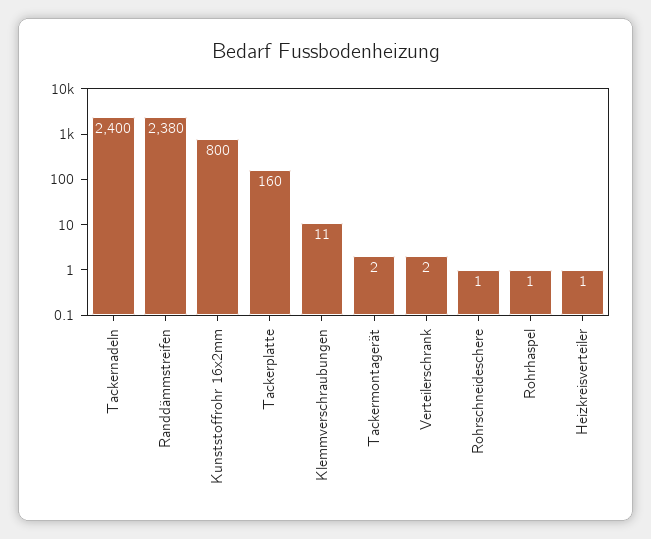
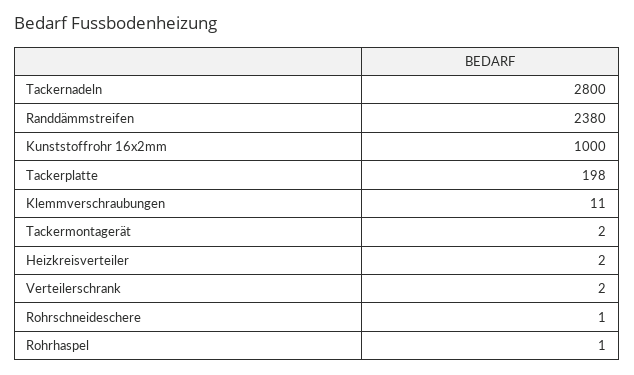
  {
-   "Tackernadeln": 2400,
+   "Tackernadeln": 2800,
    "Randdämmstreifen": 2380,
-   "Kunststoffrohr 16x2mm": 800,
+   "Kunststoffrohr 16x2mm": 1000,
-   "Tackerplatte": 160,
+   "Tackerplatte": 198,
    "Klemmverschraubungen": 11,
    "Tackermontagerät": 2,
    "Verteilerschrank": 2,
    "Rohrschneideschere": 1,
    "Rohrhaspel": 1,
-   "Heizkreisverteiler": 1
+   "Heizkreisverteiler": 2
  }

